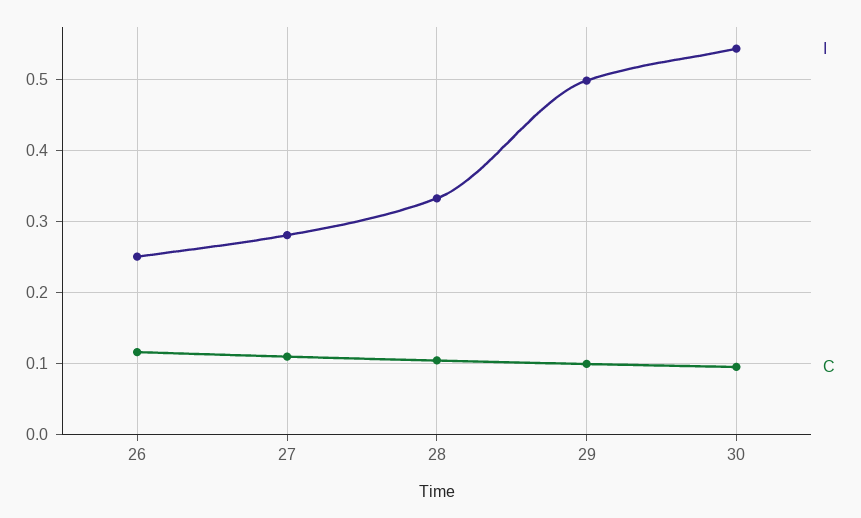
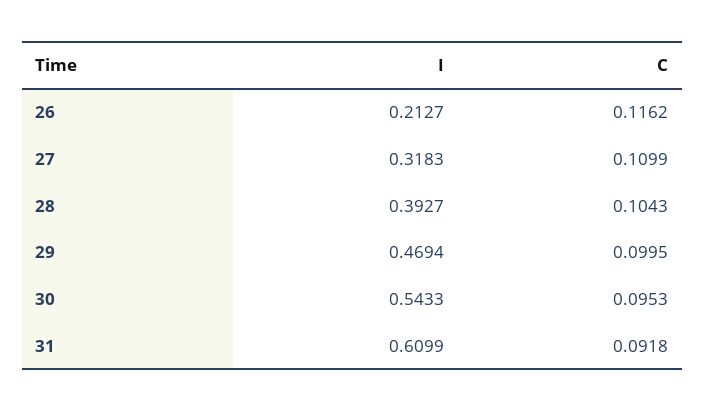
  {
    "I": {
-     "26": 0.25,
+     "26": 0.2127,
-     "27": 0.28,
+     "27": 0.3183,
-     "28": 0.33,
+     "28": 0.3927,
-     "29": 0.5,
+     "29": 0.4694,
-     "30": 0.5433
+     "30": 0.5433,
+     "31": 0.6099
    },
    "C": {
      "26": 0.1162,
      "27": 0.1099,
      "28": 0.1043,
      "29": 0.0995,
-     "30": 0.0953
+     "30": 0.0953,
+     "31": 0.0918
    }
  }

